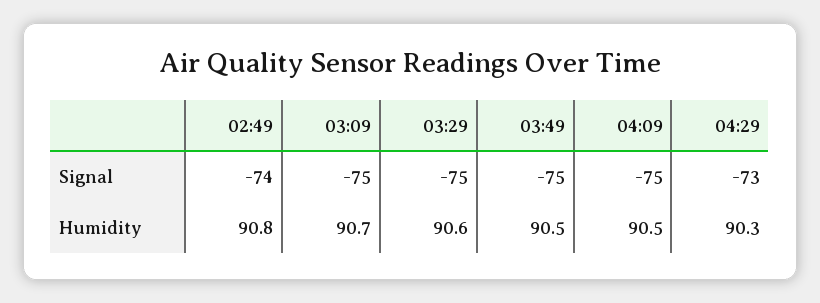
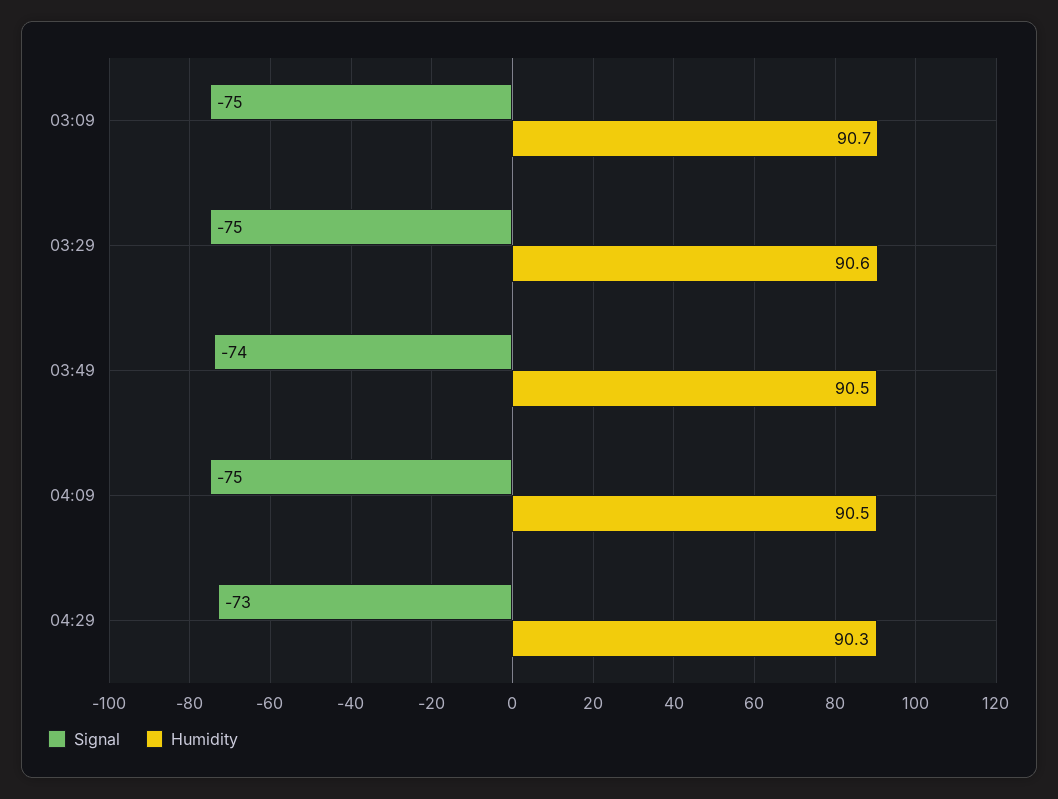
  {
    "Signal": {
-     "02:49": -74,
      "03:09": -75,
      "03:29": -75,
-     "03:49": -75,
+     "03:49": -74,
      "04:09": -75,
      "04:29": -73
    },
    "Humidity": {
-     "02:49": 90.8,
      "03:09": 90.7,
      "03:29": 90.6,
      "03:49": 90.5,
      "04:09": 90.5,
      "04:29": 90.3
    }
  }

